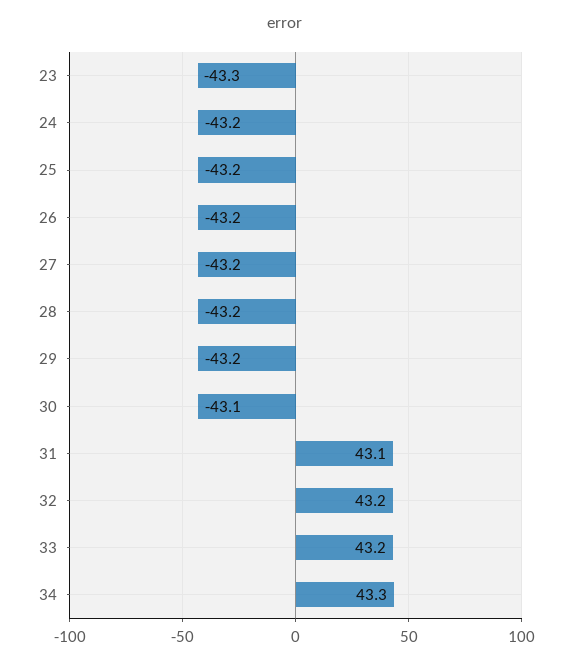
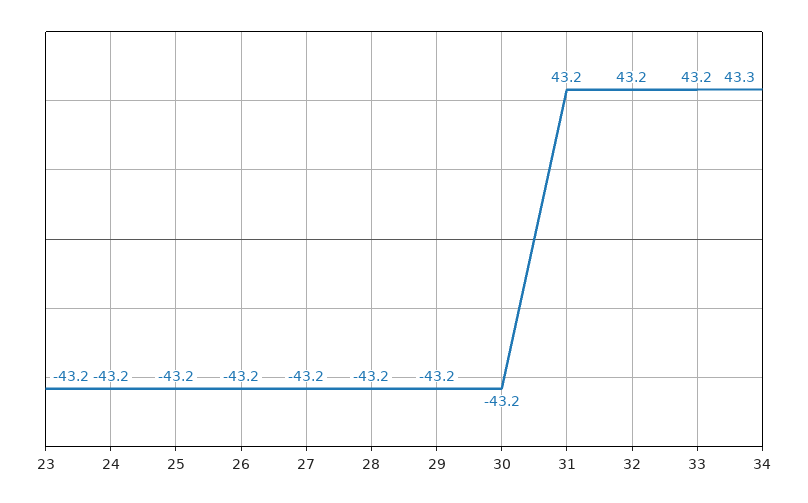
  {
-   "23": -43.3,
+   "23": -43.2,
    "24": -43.2,
    "25": -43.2,
    "26": -43.2,
    "27": -43.2,
    "28": -43.2,
    "29": -43.2,
-   "30": -43.1,
+   "30": -43.2,
-   "31": 43.1,
+   "31": 43.2,
    "32": 43.2,
    "33": 43.2,
    "34": 43.3
  }

